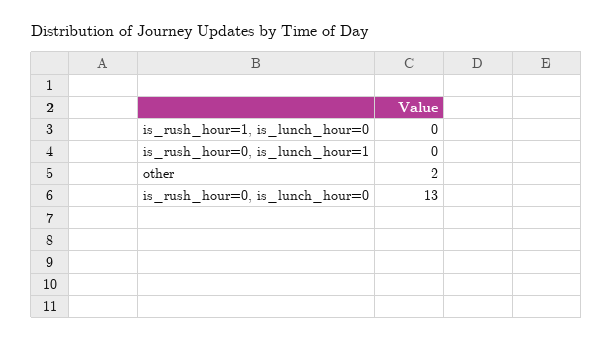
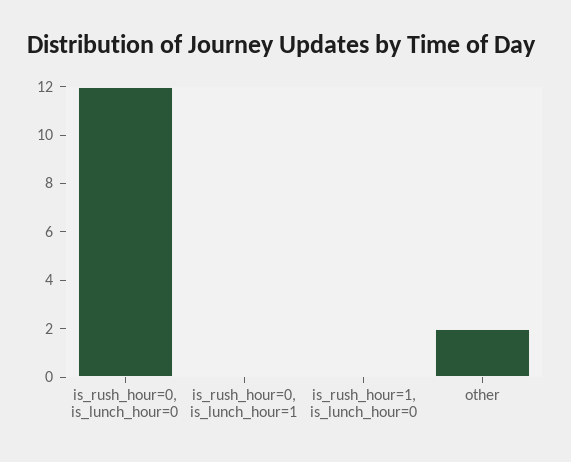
  {
    "is_rush_hour=1, is_lunch_hour=0": 0,
    "is_rush_hour=0, is_lunch_hour=1": 0,
    "other": 2,
-   "is_rush_hour=0, is_lunch_hour=0": 13
+   "is_rush_hour=0, is_lunch_hour=0": 12
  }

